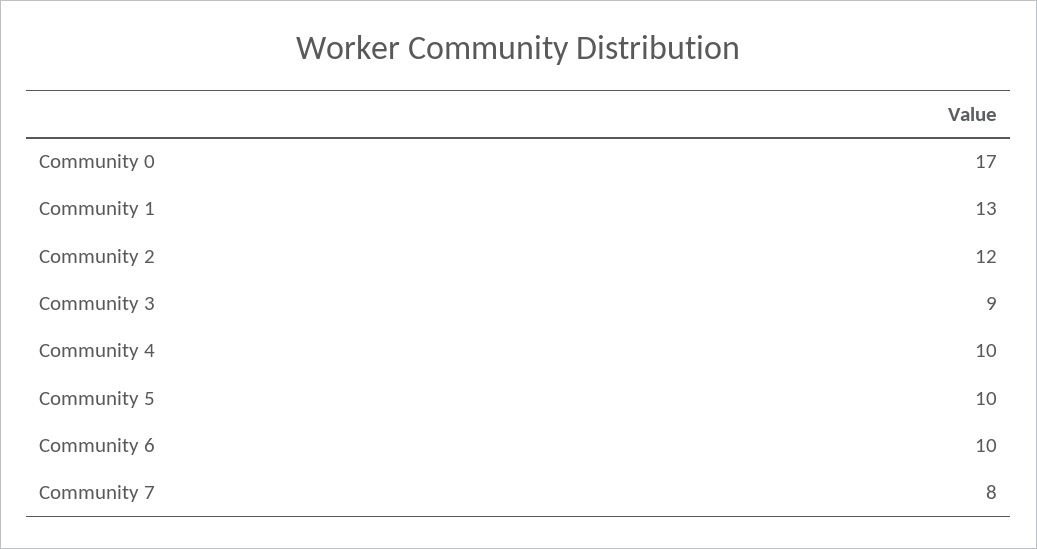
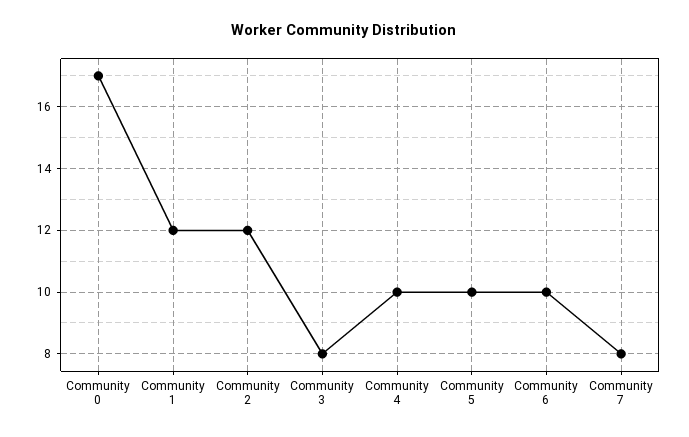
  {
    "Community 0": 17,
-   "Community 1": 13,
+   "Community 1": 12,
    "Community 2": 12,
-   "Community 3": 9,
+   "Community 3": 8,
    "Community 4": 10,
    "Community 5": 10,
    "Community 6": 10,
    "Community 7": 8
  }

